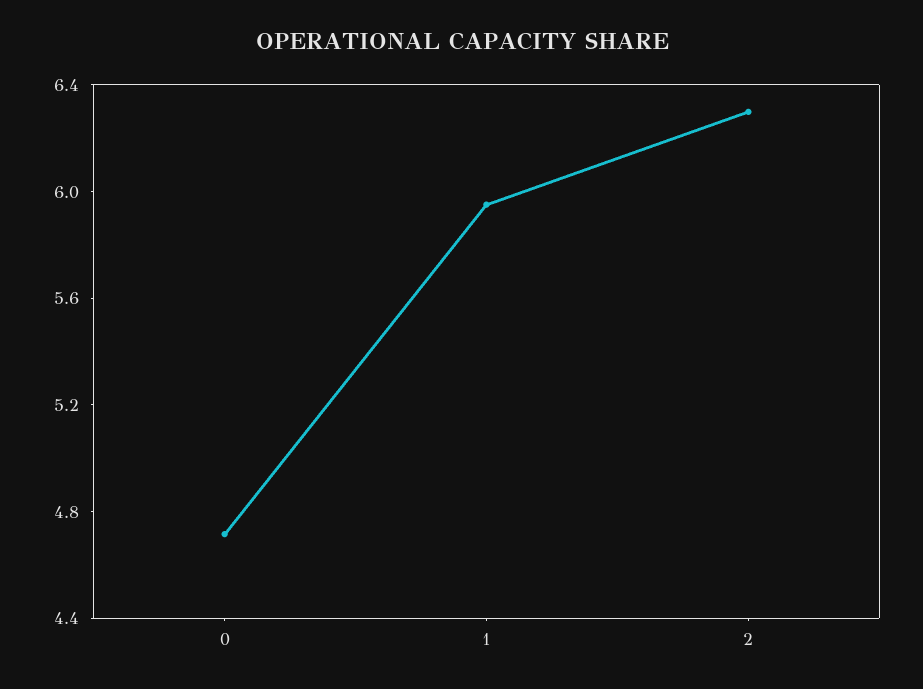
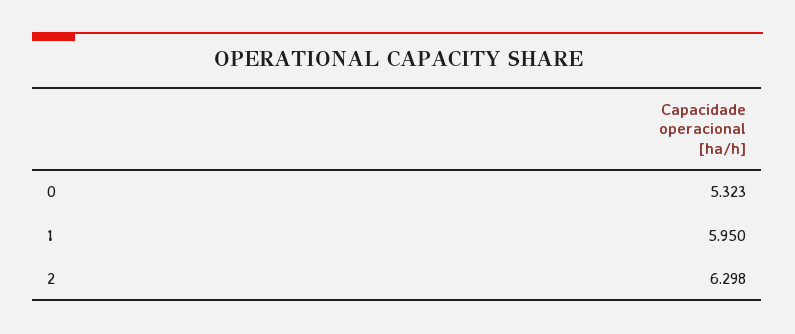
  {
-   "0": 4.7,
+   "0": 5.323,
    "1": 5.95,
    "2": 6.298
  }

